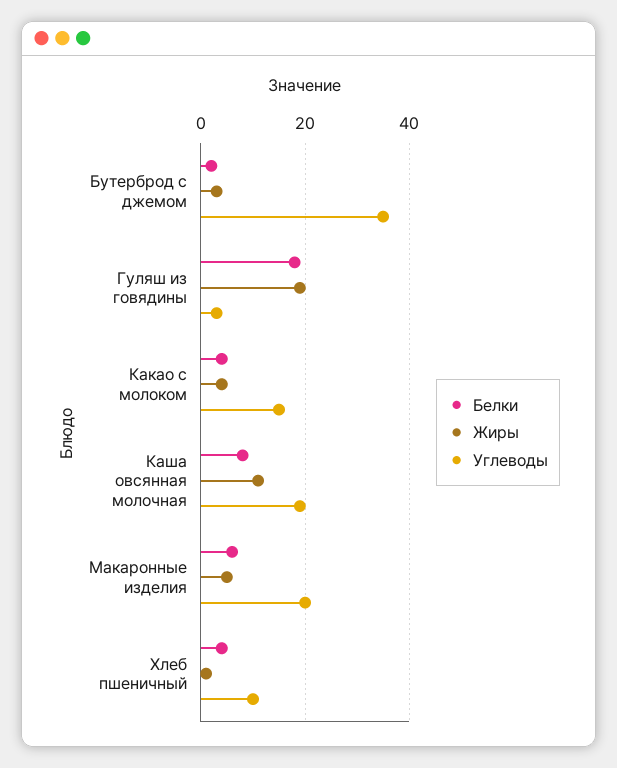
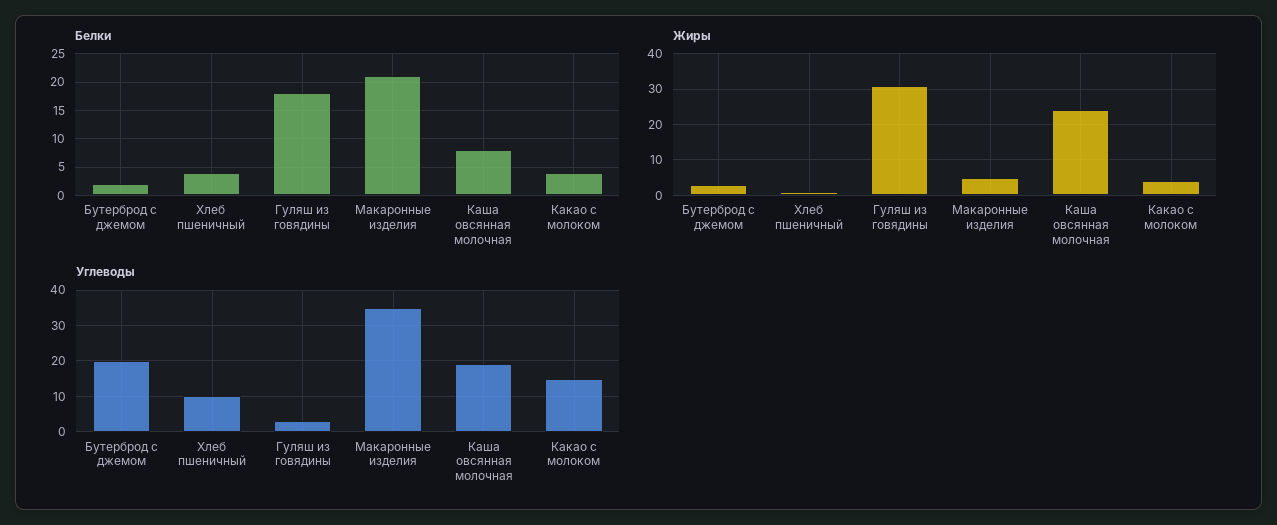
  {
    "Белки": {
      "Бутерброд с джемом": 0,
      "Гуляш из говядины": 20,
      "Какао с молоком": 5,
      "Каша овсянная молочная": 10,
-     "Макаронные изделия": 5,
+     "Макаронные изделия": 20,
      "Хлеб пшеничный": 5
    },
    "Жиры": {
      "Бутерброд с джемом": 5,
-     "Гуляш из говядины": 20,
+     "Гуляш из говядины": 30,
      "Какао с молоком": 5,
-     "Каша овсянная молочная": 10,
+     "Каша овсянная молочная": 25,
      "Макаронные изделия": 5,
      "Хлеб пшеничный": 0
    },
    "Углеводы": {
-     "Бутерброд с джемом": 35,
+     "Бутерброд с джемом": 20,
      "Гуляш из говядины": 5,
      "Какао с молоком": 15,
      "Каша овсянная молочная": 20,
-     "Макаронные изделия": 20,
+     "Макаронные изделия": 35,
      "Хлеб пшеничный": 10
    }
  }

